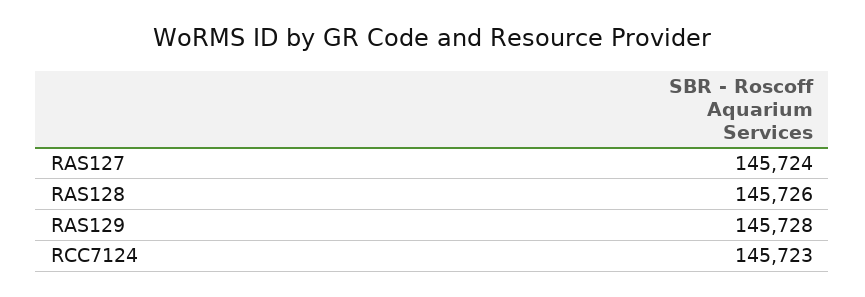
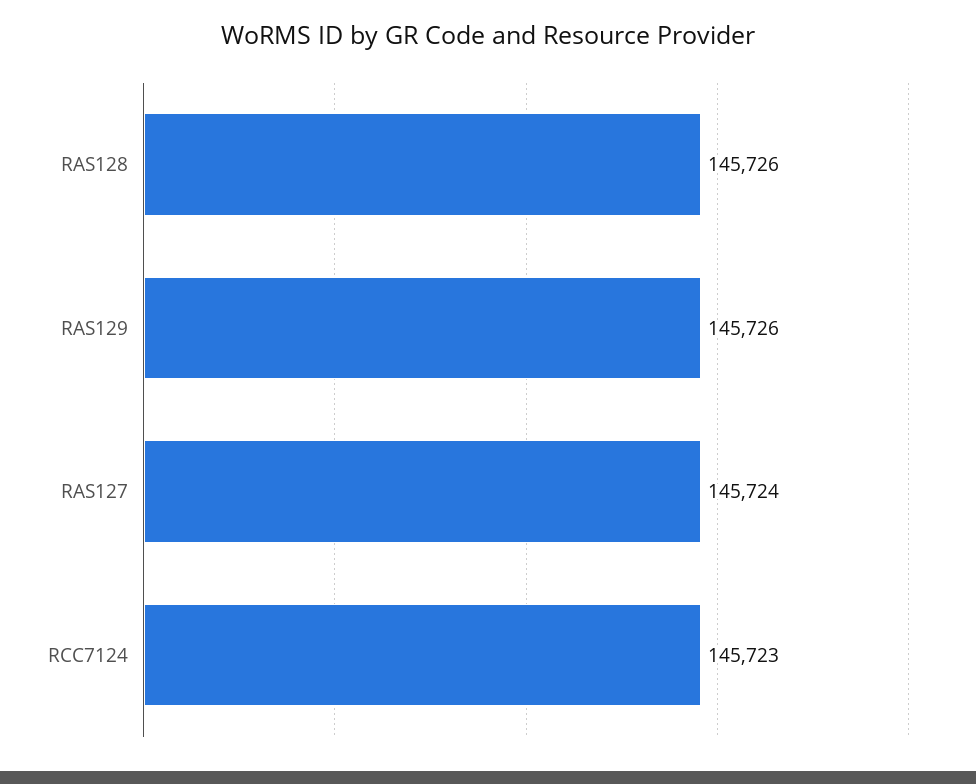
  {
    "RAS127": 145724,
    "RAS128": 145726,
-   "RAS129": 145728,
+   "RAS129": 145726,
    "RCC7124": 145723
  }

